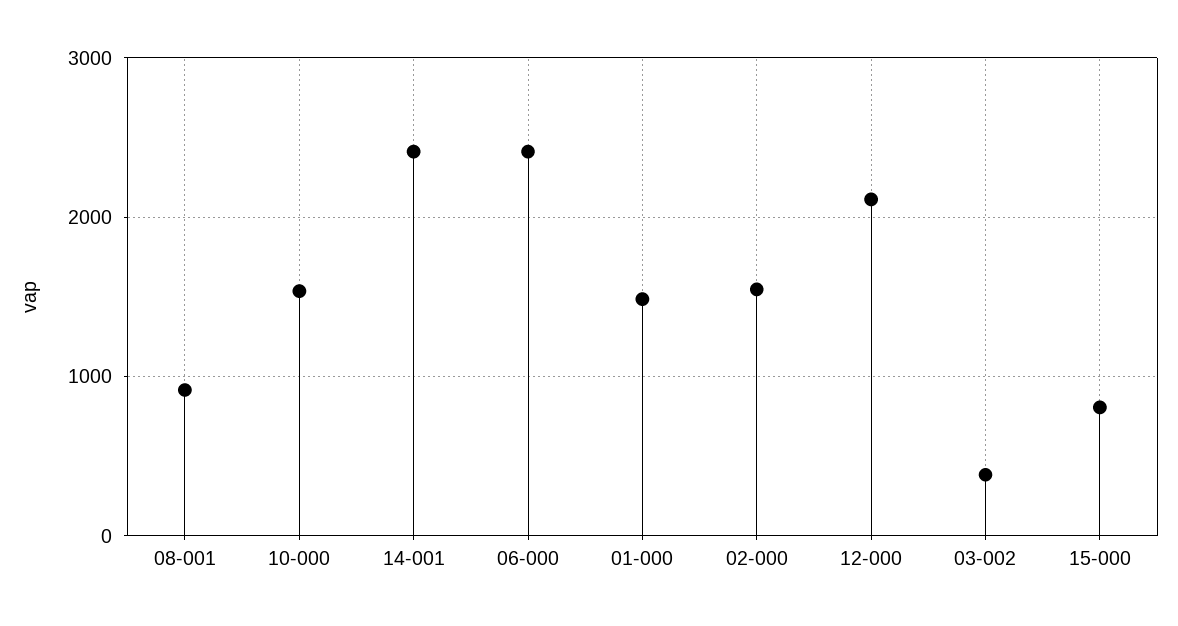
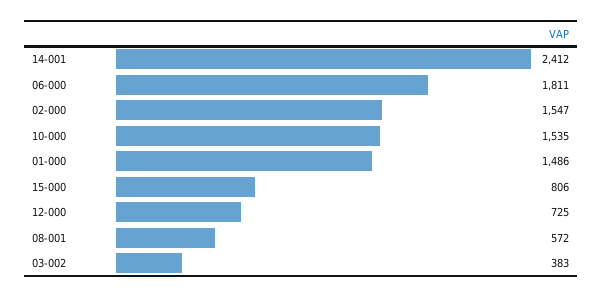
  {
-   "08-001": 900,
+   "08-001": 572,
    "10-000": 1535,
    "14-001": 2412,
-   "06-000": 2400,
+   "06-000": 1811,
    "01-000": 1486,
    "02-000": 1547,
-   "12-000": 2100,
+   "12-000": 725,
    "03-002": 383,
    "15-000": 806
  }

